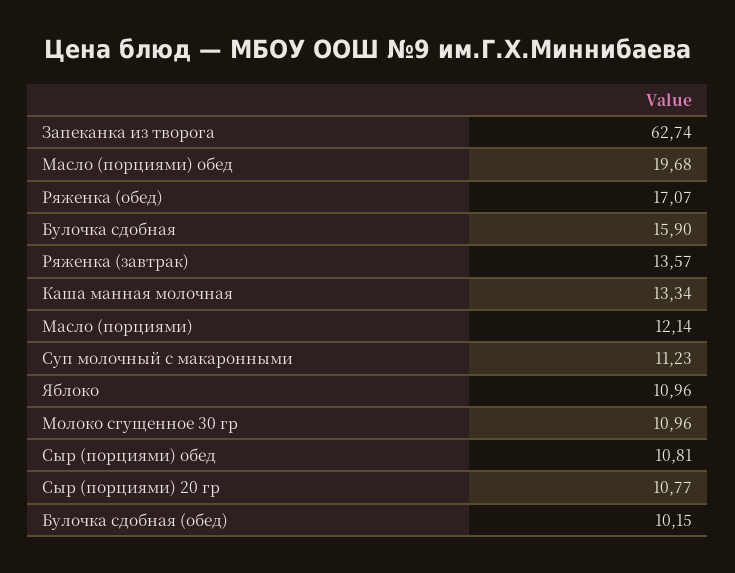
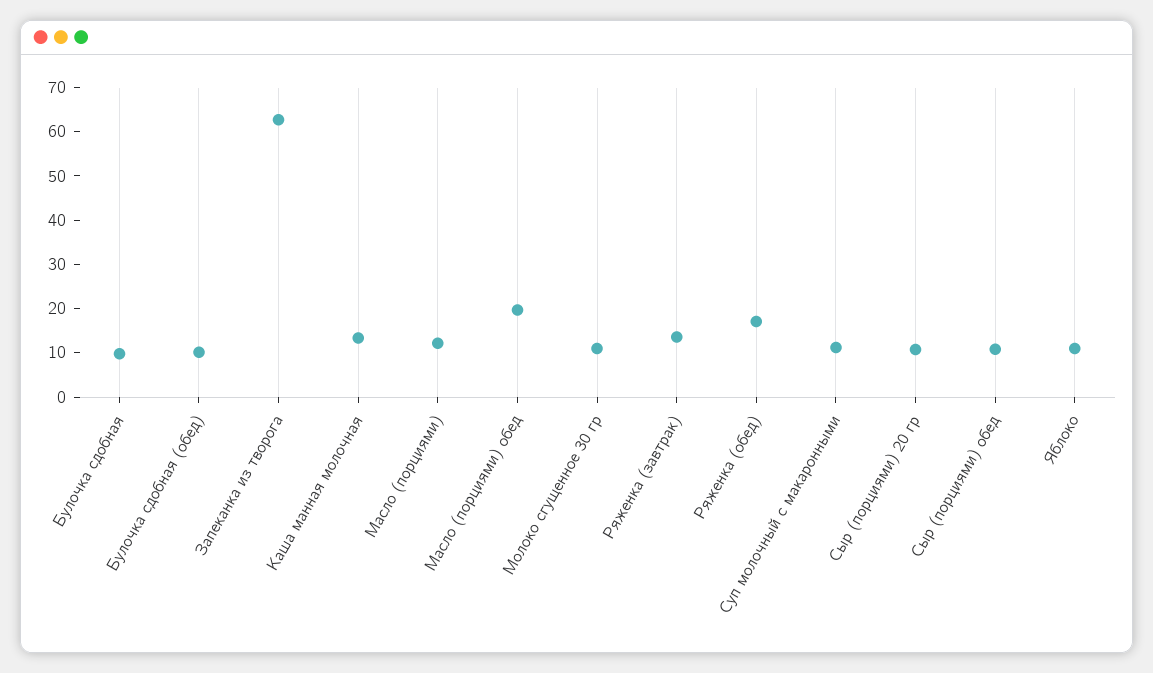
  {
    "Запеканка из творога": 62.74,
    "Масло (порциями) обед": 19.68,
    "Ряженка (обед)": 17.07,
-   "Булочка сдобная": 15.9,
+   "Булочка сдобная": 10,
    "Ряженка (завтрак)": 13.57,
    "Каша манная молочная": 13.34,
    "Масло (порциями)": 12.14,
    "Суп молочный с макаронными": 11.23,
    "Яблоко": 10.96,
    "Молоко сгущенное 30 гр": 10.96,
    "Сыр (порциями) обед": 10.81,
    "Сыр (порциями) 20 гр": 10.77,
    "Булочка сдобная (обед)": 10.15
  }

